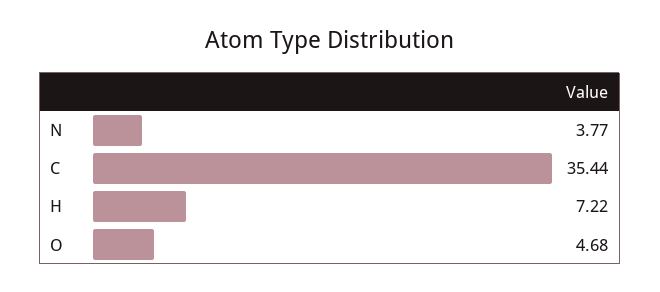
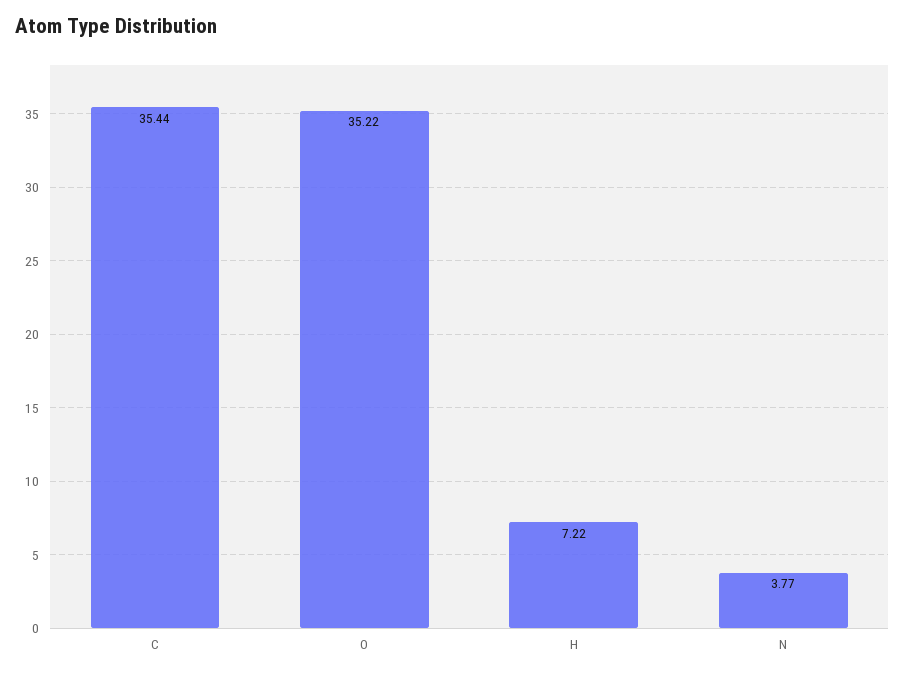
  {
    "N": 3.77,
    "C": 35.44,
    "H": 7.22,
-   "O": 4.68
+   "O": 35.22
  }

